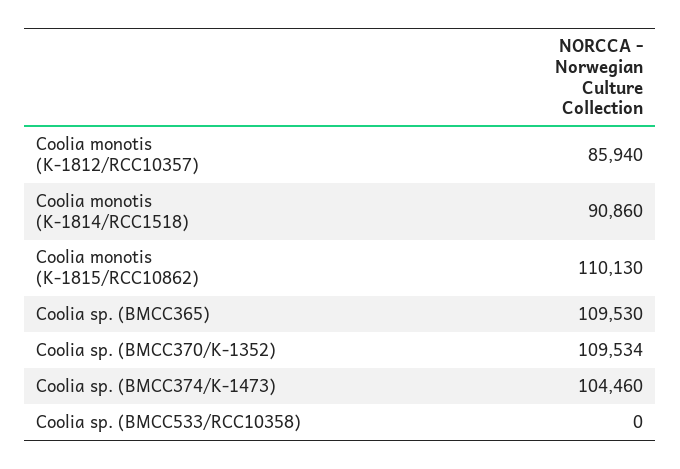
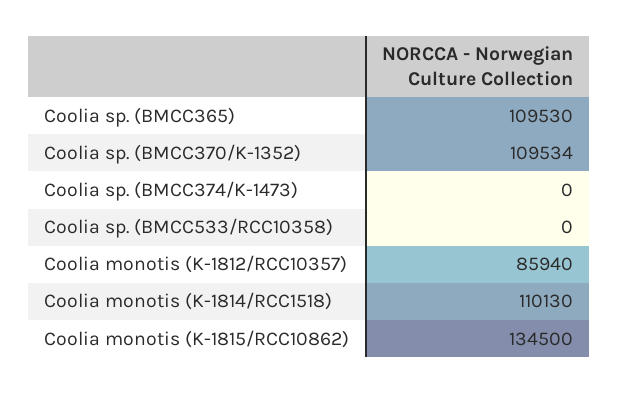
  {
    "Coolia monotis (K-1812/RCC10357)": 85940,
-   "Coolia monotis (K-1814/RCC1518)": 90860,
+   "Coolia monotis (K-1814/RCC1518)": 110130,
-   "Coolia monotis (K-1815/RCC10862)": 110130,
+   "Coolia monotis (K-1815/RCC10862)": 134500,
    "Coolia sp. (BMCC365)": 109530,
    "Coolia sp. (BMCC370/K-1352)": 109534,
-   "Coolia sp. (BMCC374/K-1473)": 104460,
+   "Coolia sp. (BMCC374/K-1473)": 0,
    "Coolia sp. (BMCC533/RCC10358)": 0
  }

